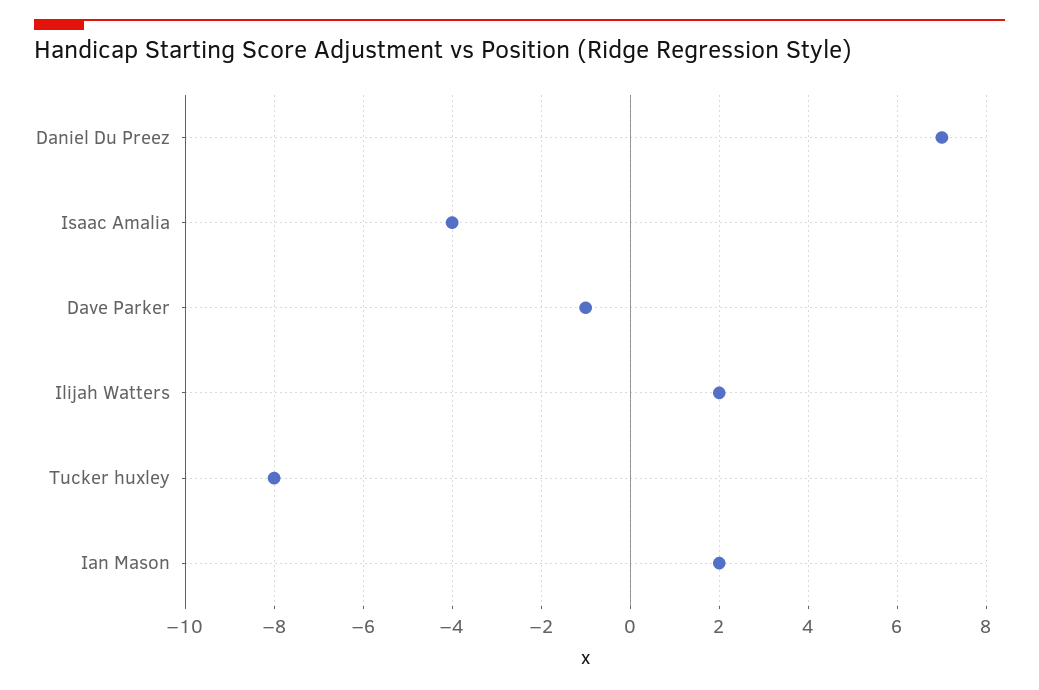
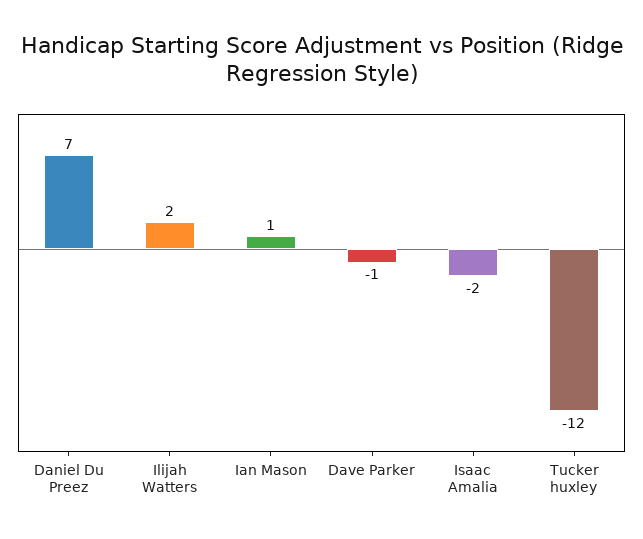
  {
    "Daniel Du Preez": 7,
-   "Isaac Amalia": -4,
+   "Isaac Amalia": -2,
    "Dave Parker": -1,
    "Ilijah Watters": 2,
-   "Tucker huxley": -8,
+   "Tucker huxley": -12,
-   "Ian Mason": 2
+   "Ian Mason": 1
  }

